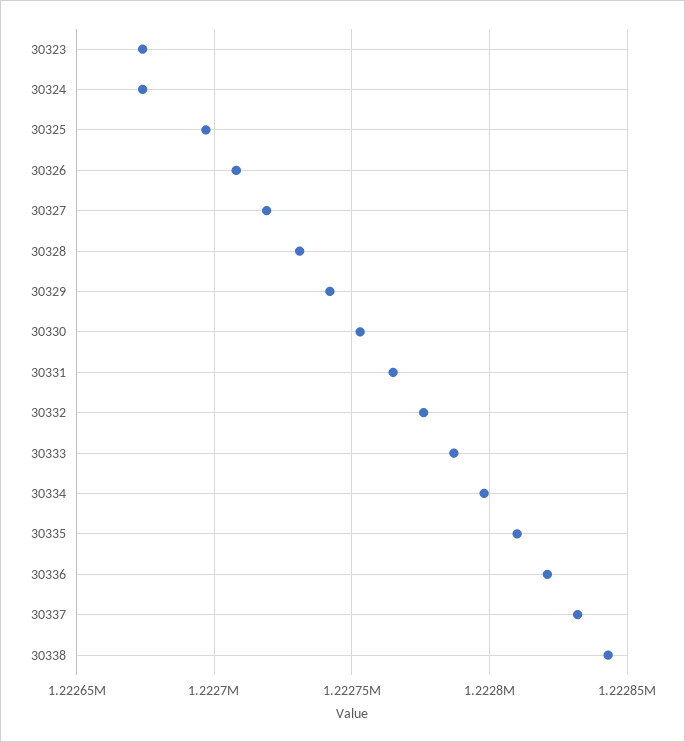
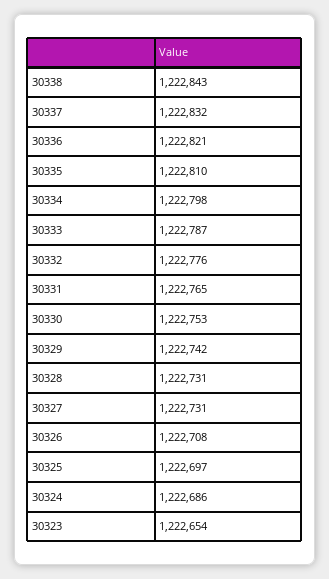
  {
-   "30323": 1222675,
+   "30323": 1222654,
-   "30324": 1222675,
+   "30324": 1222686,
    "30325": 1222697,
    "30326": 1222708,
-   "30327": 1222720,
+   "30327": 1222731,
    "30328": 1222731,
    "30329": 1222742,
    "30330": 1222753,
    "30331": 1222765,
    "30332": 1222776,
    "30333": 1222787,
    "30334": 1222798,
    "30335": 1222810,
    "30336": 1222821,
    "30337": 1222832,
    "30338": 1222843
  }

